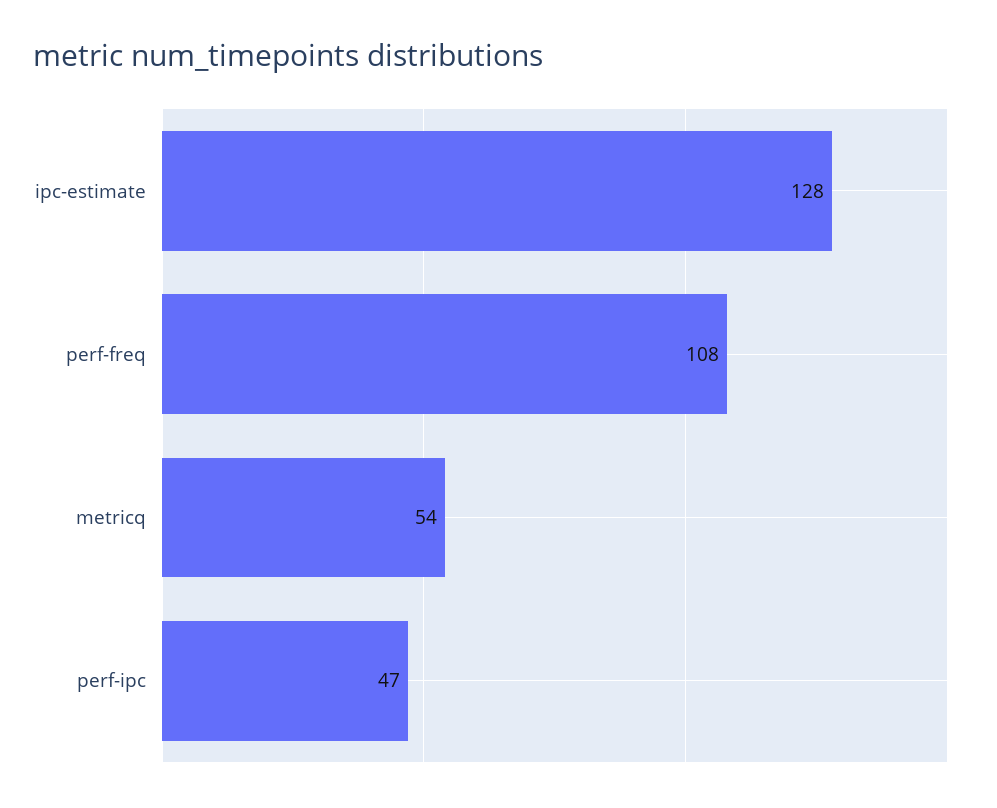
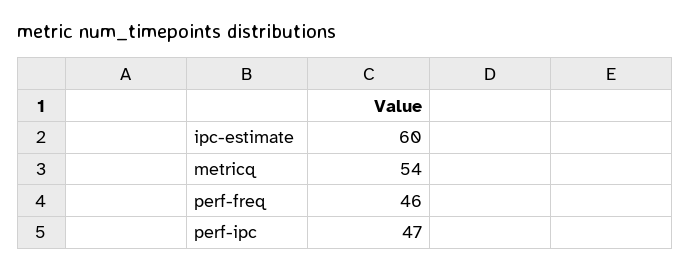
  {
-   "ipc-estimate": 128,
+   "ipc-estimate": 60,
-   "perf-freq": 108,
+   "perf-freq": 46,
    "metricq": 54,
    "perf-ipc": 47
  }

